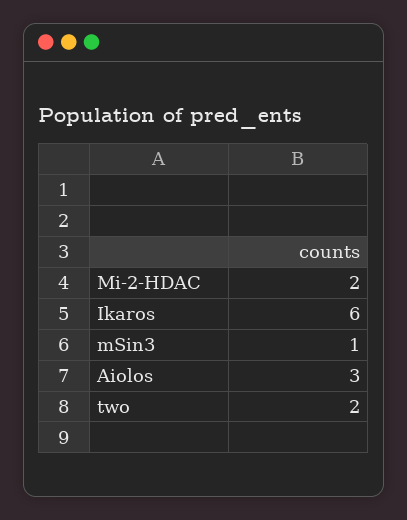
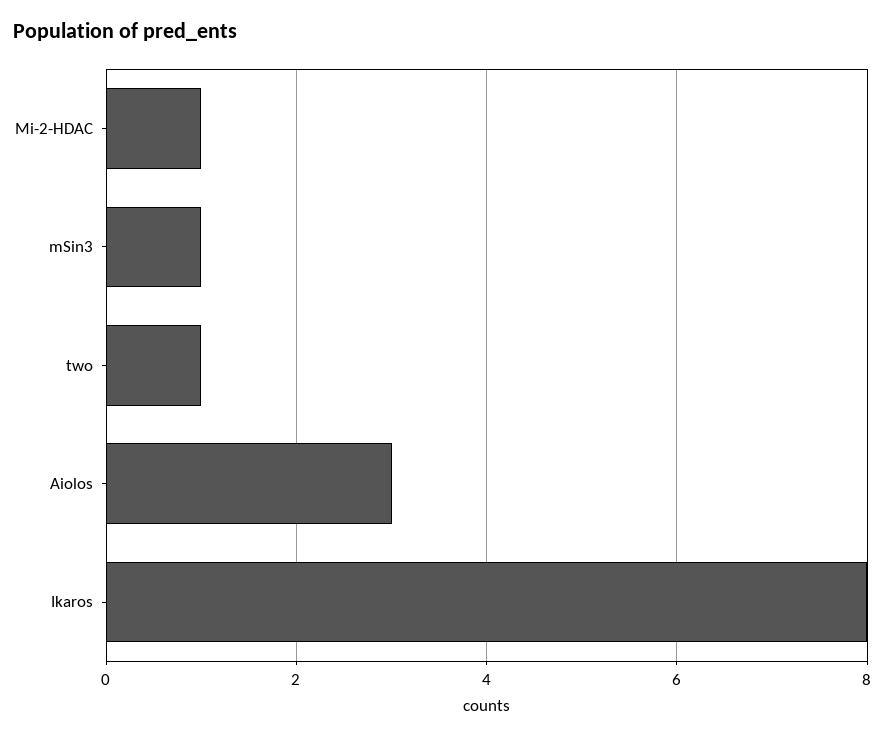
  {
-   "Mi-2-HDAC": 2,
+   "Mi-2-HDAC": 1,
-   "Ikaros": 6,
+   "Ikaros": 8,
    "mSin3": 1,
    "Aiolos": 3,
-   "two": 2
+   "two": 1
  }

